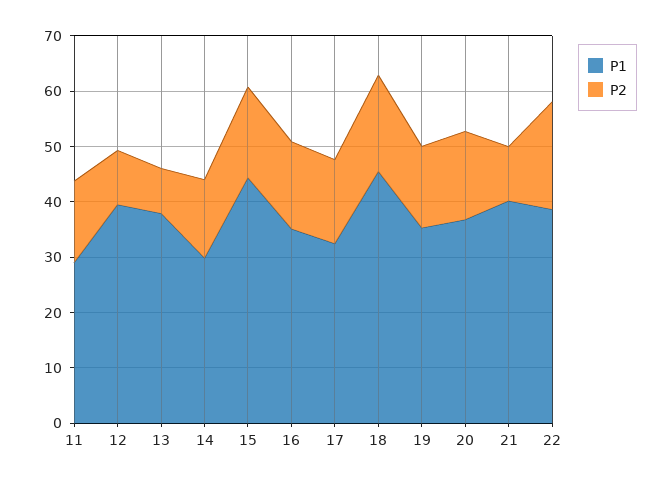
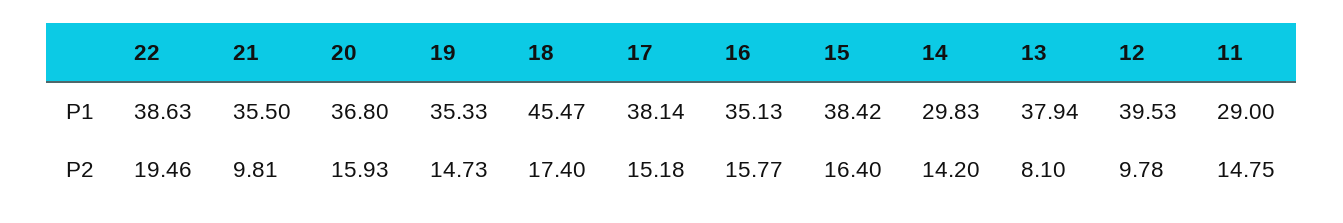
  {
    "P1": {
      "11": 29,
      "12": 39.53,
      "13": 37.94,
      "14": 29.83,
-     "15": 44,
+     "15": 38.42,
      "16": 35.13,
-     "17": 32,
+     "17": 38.14,
      "18": 45.47,
      "19": 35.33,
      "20": 36.8,
-     "21": 40,
+     "21": 35.5,
      "22": 38.63
    },
    "P2": {
      "11": 14.75,
      "12": 9.78,
      "13": 8.1,
      "14": 14.2,
      "15": 16.4,
      "16": 15.77,
      "17": 15.18,
      "18": 17.4,
      "19": 14.73,
      "20": 15.93,
      "21": 9.81,
      "22": 19.46
    }
  }

